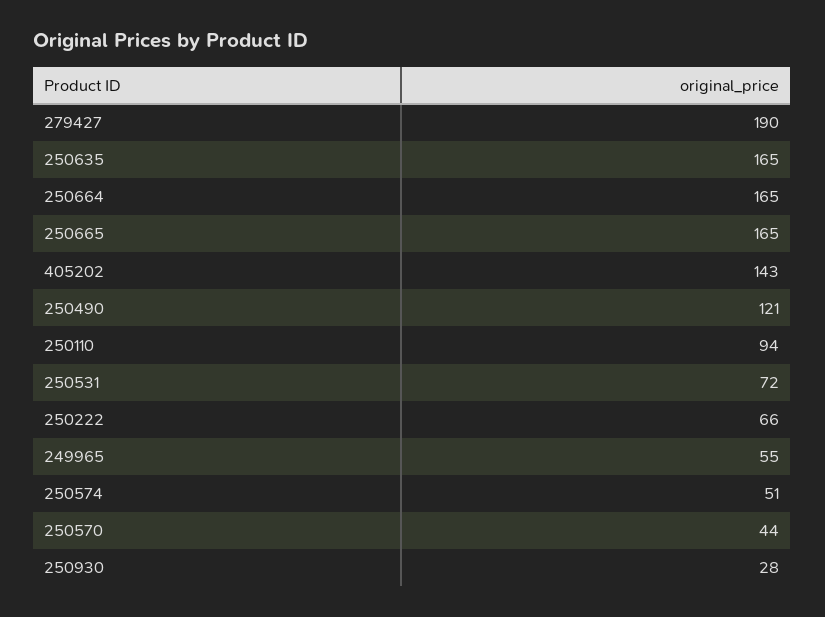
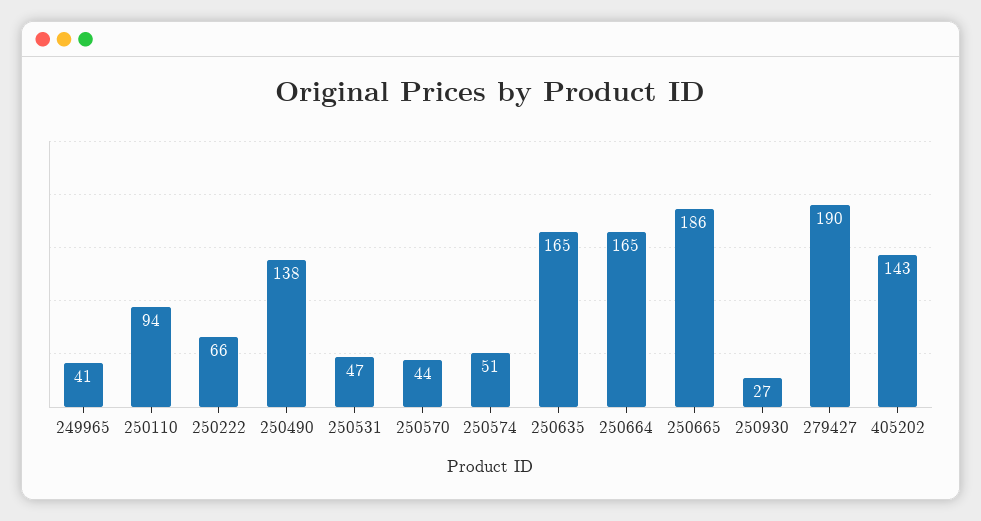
  {
    "279427": 190,
    "250635": 165,
    "250664": 165,
-   "250665": 165,
+   "250665": 186,
    "405202": 143,
-   "250490": 121,
+   "250490": 138,
    "250110": 94,
-   "250531": 72,
+   "250531": 47,
    "250222": 66,
-   "249965": 55,
+   "249965": 41,
    "250574": 51,
    "250570": 44,
-   "250930": 28
+   "250930": 27
  }

